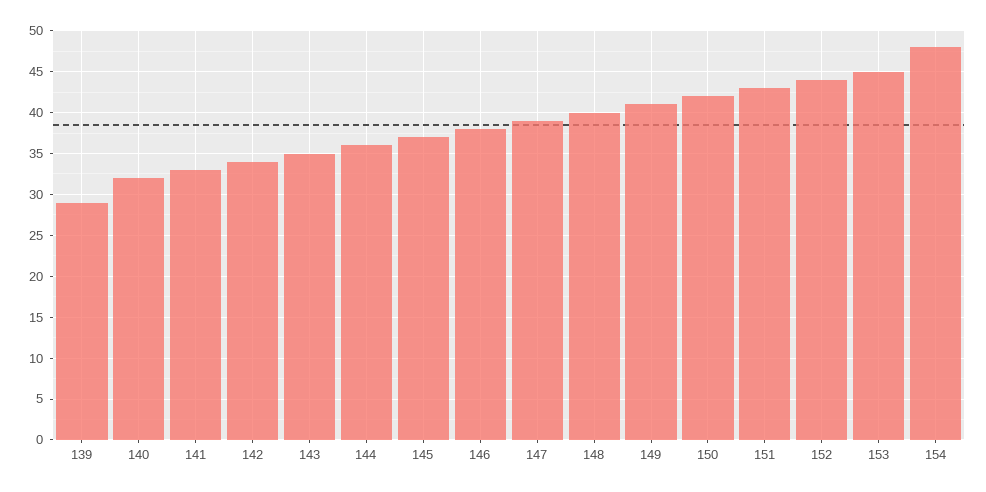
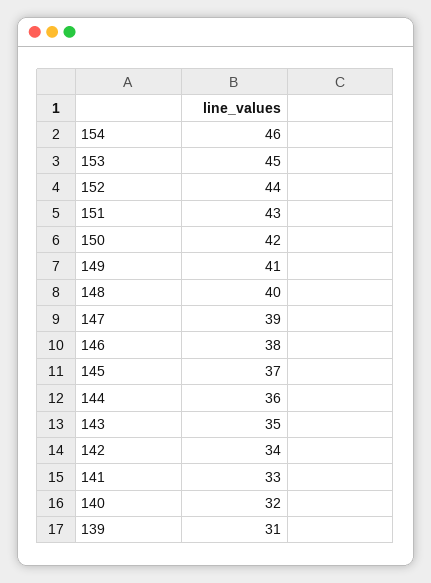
  {
-   "139": 29,
+   "139": 31,
    "140": 32,
    "141": 33,
    "142": 34,
    "143": 35,
    "144": 36,
    "145": 37,
    "146": 38,
    "147": 39,
    "148": 40,
    "149": 41,
    "150": 42,
    "151": 43,
    "152": 44,
    "153": 45,
-   "154": 48
+   "154": 46
  }

